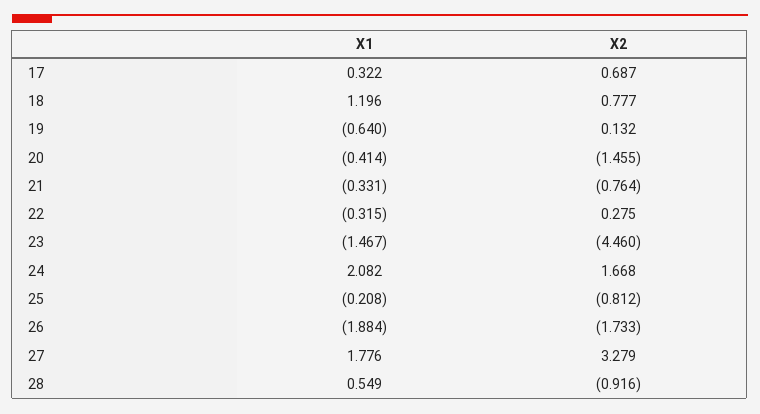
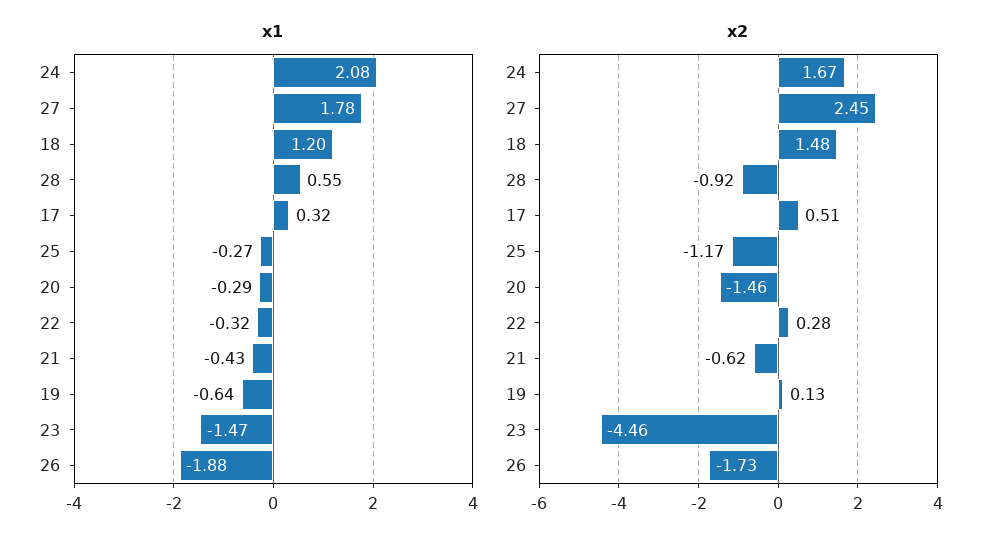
  {
    "X1": {
      "17": 0.322,
      "18": 1.196,
      "19": -0.64,
-     "20": -0.414,
+     "20": -0.29,
-     "21": -0.331,
+     "21": -0.43,
      "22": -0.315,
      "23": -1.467,
      "24": 2.082,
-     "25": -0.208,
+     "25": -0.27,
      "26": -1.884,
      "27": 1.776,
      "28": 0.549
    },
    "X2": {
-     "17": 0.687,
+     "17": 0.51,
-     "18": 0.777,
+     "18": 1.48,
      "19": 0.132,
      "20": -1.455,
-     "21": -0.764,
+     "21": -0.62,
      "22": 0.275,
      "23": -4.46,
      "24": 1.668,
-     "25": -0.812,
+     "25": -1.17,
      "26": -1.733,
-     "27": 3.279,
+     "27": 2.45,
      "28": -0.916
    }
  }

